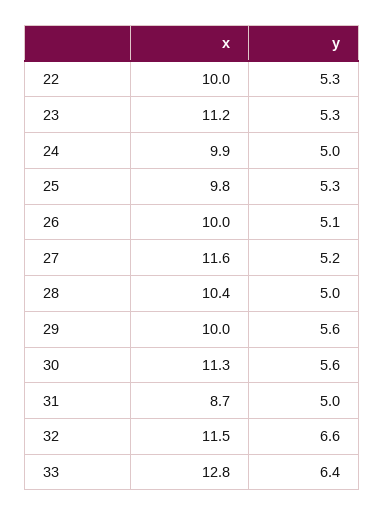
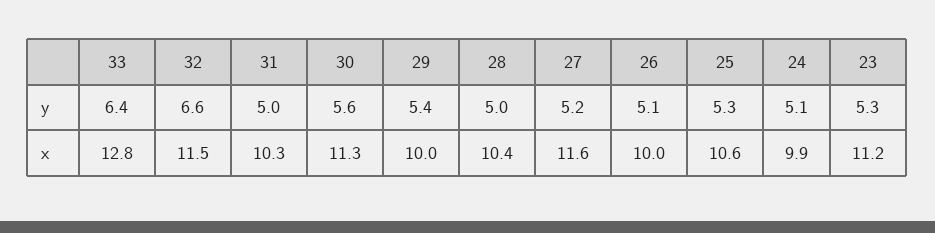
  {
    "x": {
-     "22": 10,
      "23": 11.2,
      "24": 9.9,
-     "25": 9.8,
+     "25": 10.6,
      "26": 10,
      "27": 11.6,
      "28": 10.4,
      "29": 10,
      "30": 11.3,
-     "31": 8.7,
+     "31": 10.3,
      "32": 11.5,
      "33": 12.8
    },
    "y": {
-     "22": 5.3,
      "23": 5.3,
-     "24": 5,
+     "24": 5.1,
      "25": 5.3,
      "26": 5.1,
      "27": 5.2,
      "28": 5,
-     "29": 5.6,
+     "29": 5.4,
      "30": 5.6,
      "31": 5,
      "32": 6.6,
      "33": 6.4
    }
  }

